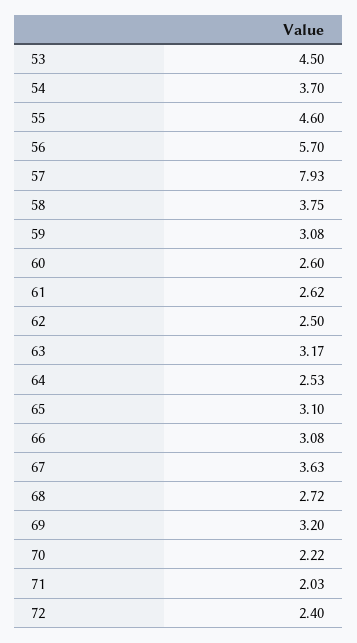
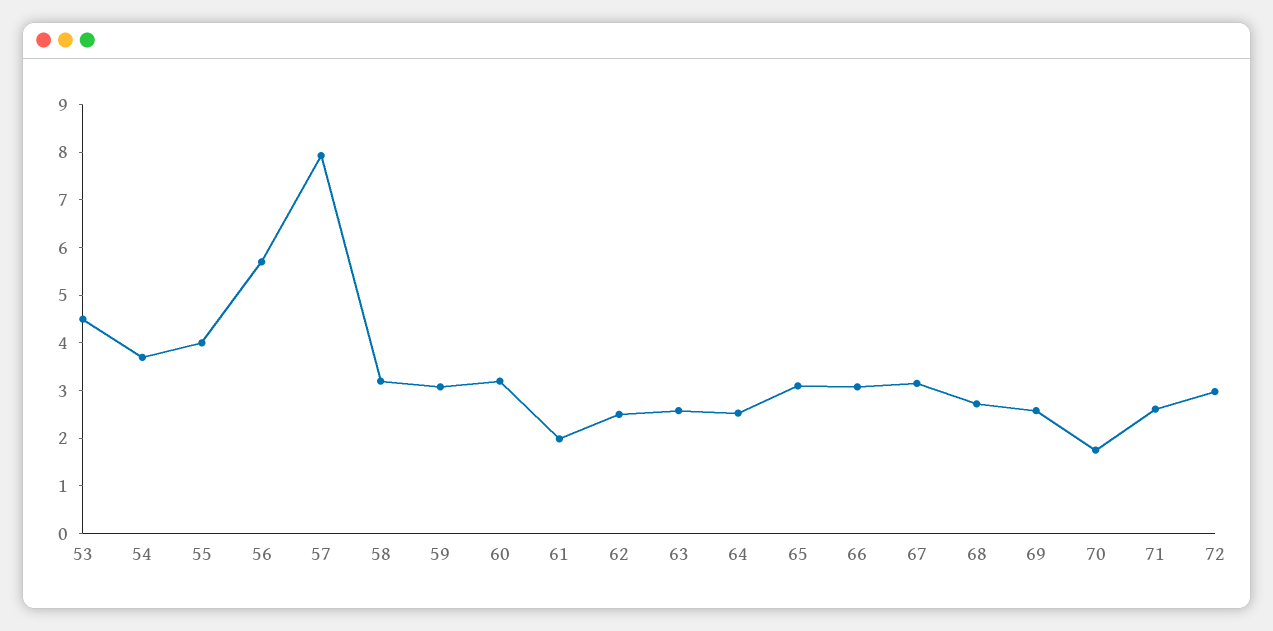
  {
    "53": 4.5,
    "54": 3.7,
-   "55": 4.6,
+   "55": 4,
    "56": 5.7,
    "57": 7.93,
-   "58": 3.75,
+   "58": 3.2,
    "59": 3.08,
-   "60": 2.6,
+   "60": 3.2,
-   "61": 2.62,
+   "61": 2,
    "62": 2.5,
-   "63": 3.17,
+   "63": 2.6,
    "64": 2.53,
    "65": 3.1,
    "66": 3.08,
-   "67": 3.63,
+   "67": 3.2,
    "68": 2.72,
-   "69": 3.2,
+   "69": 2.6,
-   "70": 2.22,
+   "70": 1.8,
-   "71": 2.03,
+   "71": 2.6,
-   "72": 2.4
+   "72": 3
  }

